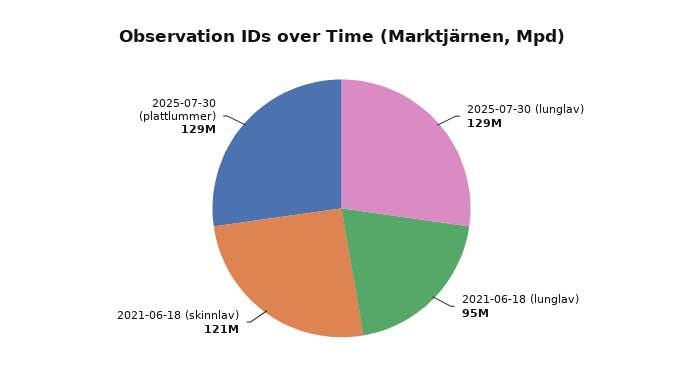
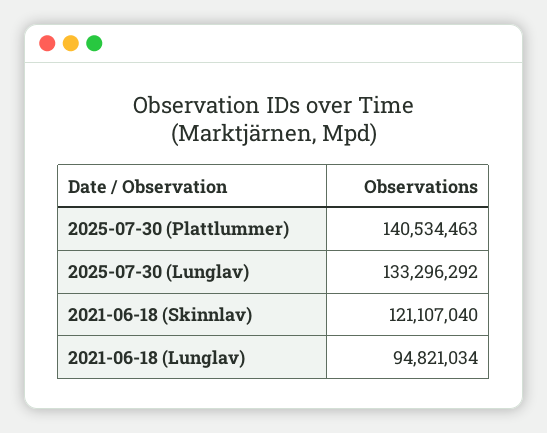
  {
-   "2025-07-30 (lunglav)": 129000000,
+   "2025-07-30 (lunglav)": 133296292,
    "2021-06-18 (lunglav)": 94821034,
    "2021-06-18 (skinnlav)": 121107040,
-   "2025-07-30 (plattlummer)": 129000000
+   "2025-07-30 (plattlummer)": 140534463
  }

